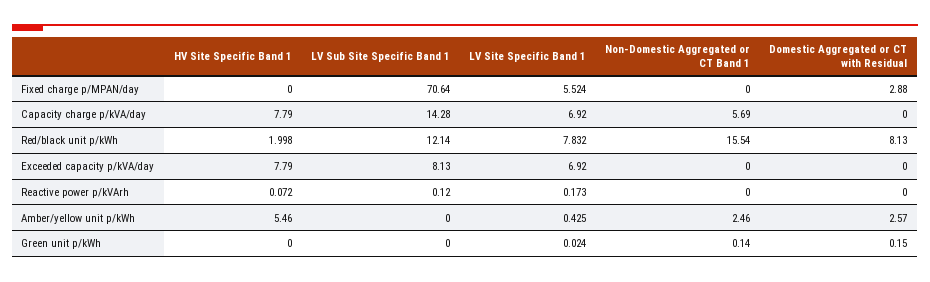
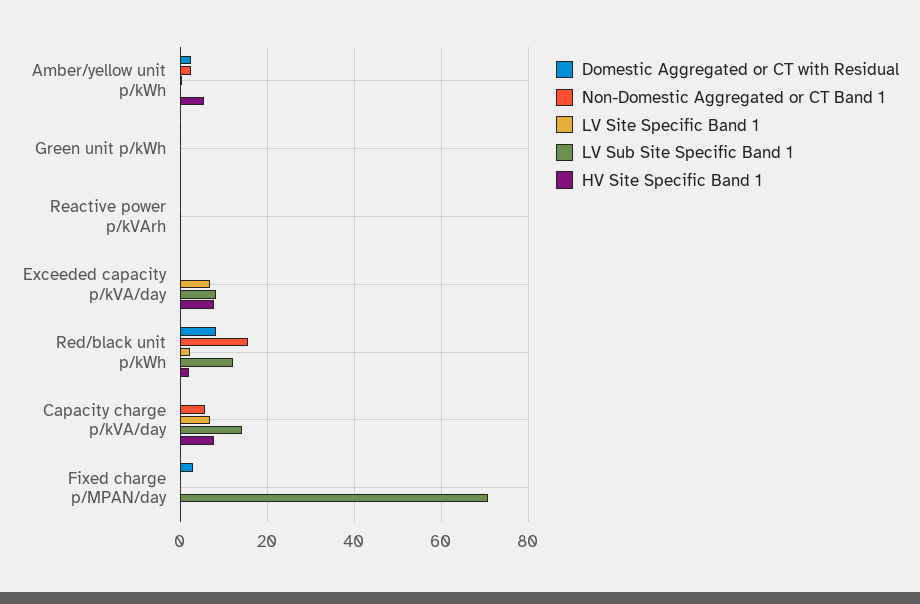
  {
    "HV Site Specific Band 1": {
      "Fixed charge p/MPAN/day": 0,
      "Capacity charge p/kVA/day": 7.79,
      "Red/black unit p/kWh": 1.998,
      "Exceeded capacity p/kVA/day": 7.79,
      "Reactive power p/kVArh": 0.072,
      "Amber/yellow unit p/kWh": 5.46,
      "Green unit p/kWh": 0
    },
    "LV Sub Site Specific Band 1": {
      "Fixed charge p/MPAN/day": 70.64,
      "Capacity charge p/kVA/day": 14.28,
      "Red/black unit p/kWh": 12.14,
      "Exceeded capacity p/kVA/day": 8.13,
      "Reactive power p/kVArh": 0.12,
      "Amber/yellow unit p/kWh": 0,
      "Green unit p/kWh": 0
    },
    "LV Site Specific Band 1": {
-     "Fixed charge p/MPAN/day": 5.524,
+     "Fixed charge p/MPAN/day": 0,
      "Capacity charge p/kVA/day": 6.92,
-     "Red/black unit p/kWh": 7.832,
+     "Red/black unit p/kWh": 2,
      "Exceeded capacity p/kVA/day": 6.92,
      "Reactive power p/kVArh": 0.173,
      "Amber/yellow unit p/kWh": 0.425,
      "Green unit p/kWh": 0.024
    },
    "Non-Domestic Aggregated or CT Band 1": {
      "Fixed charge p/MPAN/day": 0,
      "Capacity charge p/kVA/day": 5.69,
      "Red/black unit p/kWh": 15.54,
      "Exceeded capacity p/kVA/day": 0,
      "Reactive power p/kVArh": 0,
      "Amber/yellow unit p/kWh": 2.46,
      "Green unit p/kWh": 0.14
    },
    "Domestic Aggregated or CT with Residual": {
      "Fixed charge p/MPAN/day": 2.88,
      "Capacity charge p/kVA/day": 0,
      "Red/black unit p/kWh": 8.13,
      "Exceeded capacity p/kVA/day": 0,
      "Reactive power p/kVArh": 0,
      "Amber/yellow unit p/kWh": 2.57,
      "Green unit p/kWh": 0.15
    }
  }

